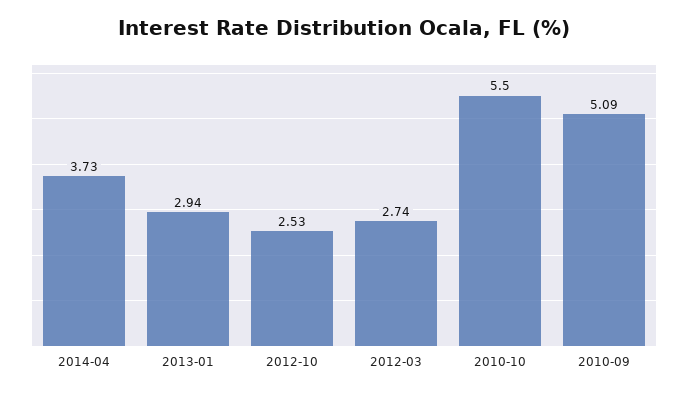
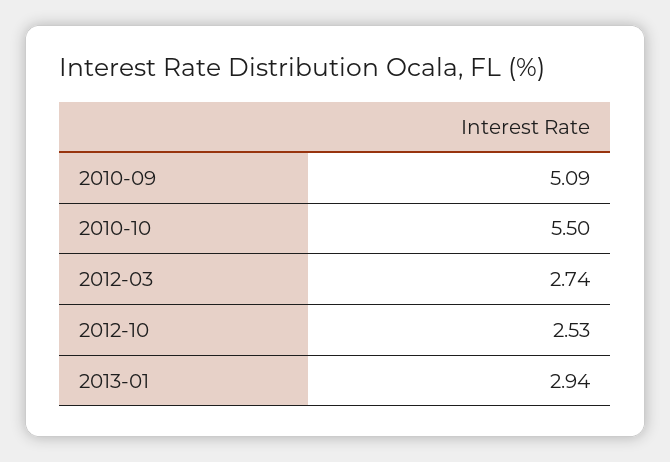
  {
-   "2014-04": 3.73,
    "2013-01": 2.94,
    "2012-10": 2.53,
    "2012-03": 2.74,
    "2010-10": 5.5,
    "2010-09": 5.09
  }

